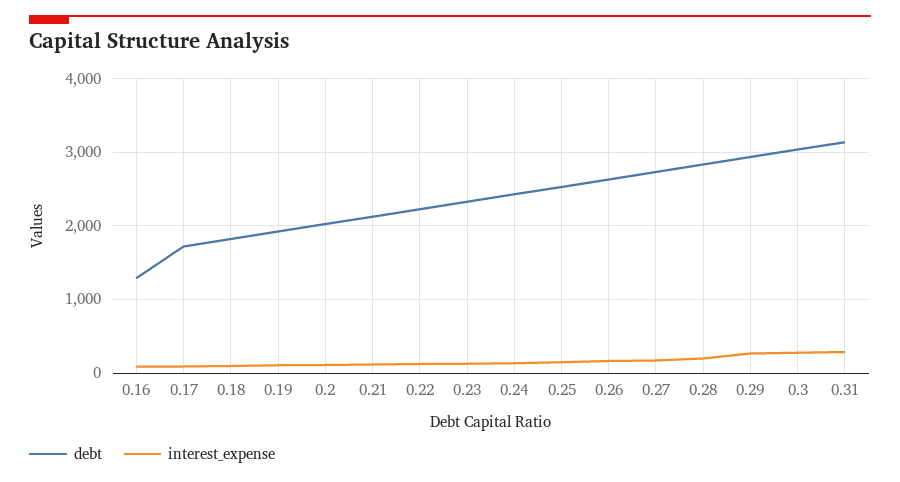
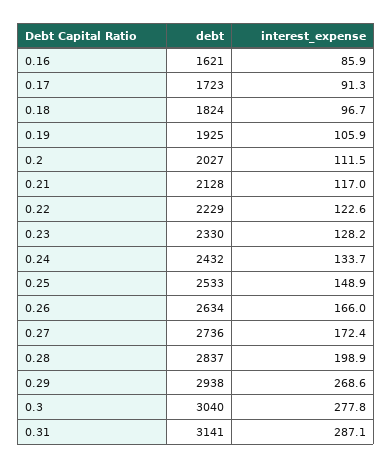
  {
    "debt": {
-     "0.16": 1300,
+     "0.16": 1621,
      "0.17": 1723,
      "0.18": 1824,
      "0.19": 1925,
      "0.2": 2027,
      "0.21": 2128,
      "0.22": 2229,
      "0.23": 2330,
      "0.24": 2432,
      "0.25": 2533,
      "0.26": 2634,
      "0.27": 2736,
      "0.28": 2837,
      "0.29": 2938,
      "0.3": 3040,
      "0.31": 3141
    },
    "interest_expense": {
      "0.16": 85.9,
      "0.17": 91.3,
      "0.18": 96.7,
      "0.19": 105.9,
      "0.2": 111.5,
      "0.21": 117,
      "0.22": 122.6,
      "0.23": 128.2,
      "0.24": 133.7,
      "0.25": 148.9,
      "0.26": 166,
      "0.27": 172.4,
      "0.28": 198.9,
      "0.29": 268.6,
      "0.3": 277.8,
      "0.31": 287.1
    }
  }

